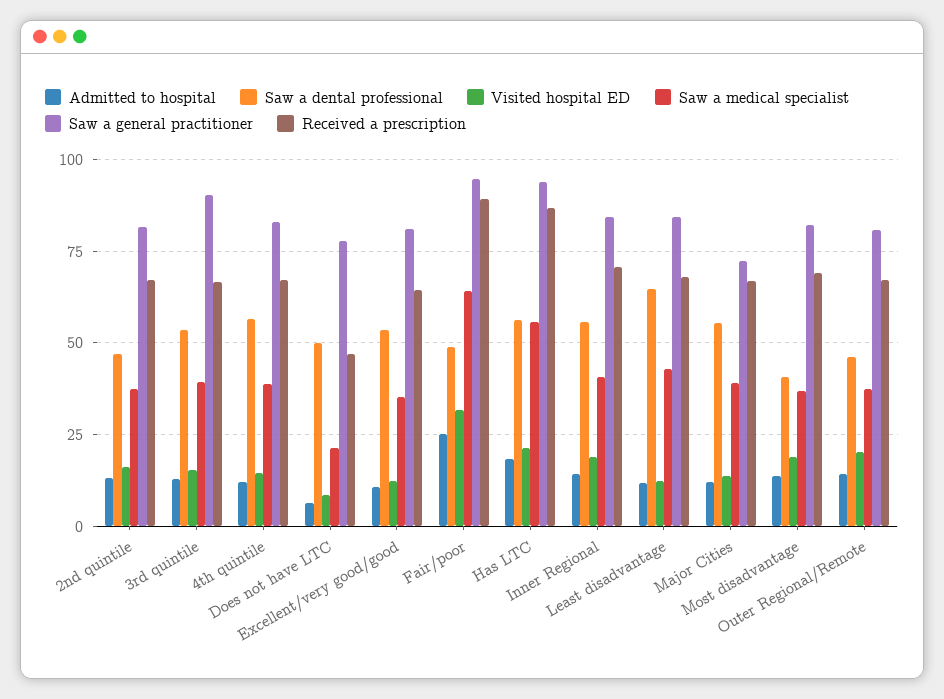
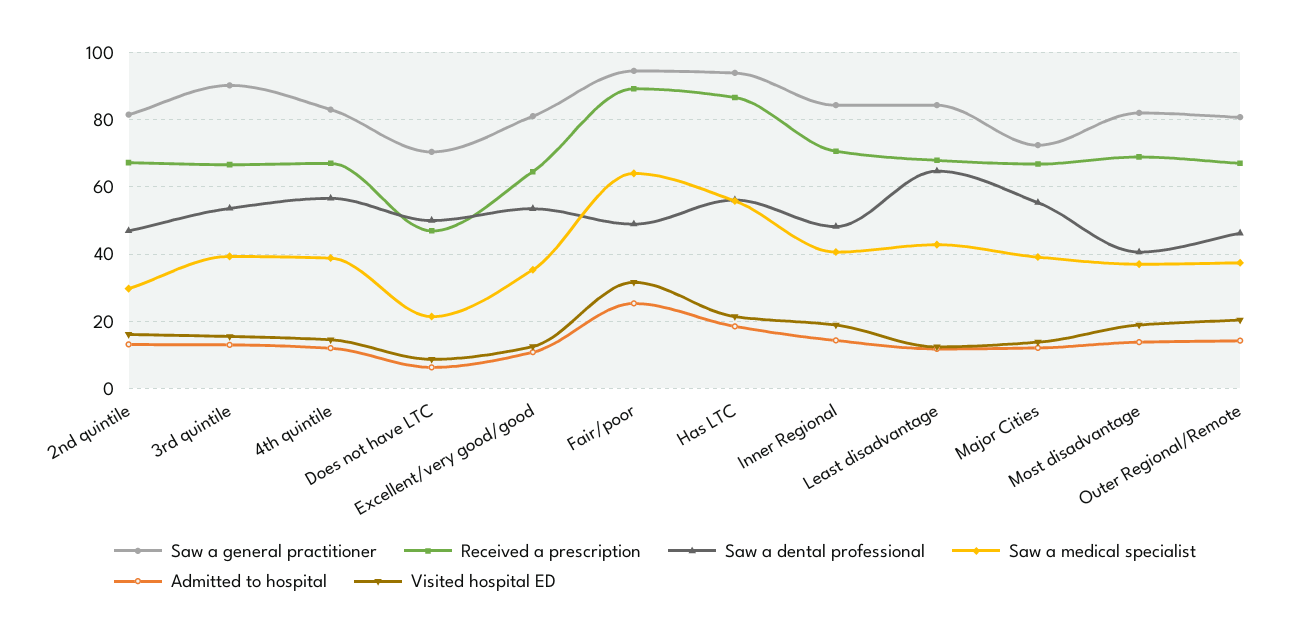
  {
    "Admitted to hospital": {
      "2nd quintile": 14,
      "3rd quintile": 14,
      "4th quintile": 12,
      "Does not have LTC": 6,
      "Excellent/very good/good": 10,
      "Fair/poor": 26,
      "Has LTC": 18,
      "Inner Regional": 14,
      "Least disadvantage": 12,
      "Major Cities": 12,
      "Most disadvantage": 14,
      "Outer Regional/Remote": 14
    },
    "Saw a dental professional": {
      "2nd quintile": 46,
      "3rd quintile": 54,
      "4th quintile": 56,
      "Does not have LTC": 50,
      "Excellent/very good/good": 54,
      "Fair/poor": 48,
      "Has LTC": 56,
-     "Inner Regional": 55,
+     "Inner Regional": 48,
      "Least disadvantage": 64,
      "Major Cities": 56,
      "Most disadvantage": 40,
      "Outer Regional/Remote": 46
    },
    "Visited hospital ED": {
      "2nd quintile": 16,
      "3rd quintile": 16,
      "4th quintile": 14,
      "Does not have LTC": 8,
      "Excellent/very good/good": 12,
      "Fair/poor": 32,
      "Has LTC": 22,
      "Inner Regional": 18,
      "Least disadvantage": 12,
      "Major Cities": 14,
      "Most disadvantage": 18,
      "Outer Regional/Remote": 20
    },
    "Saw a medical specialist": {
-     "2nd quintile": 37.5,
+     "2nd quintile": 30,
      "3rd quintile": 40,
      "4th quintile": 38,
      "Does not have LTC": 22,
      "Excellent/very good/good": 36,
      "Fair/poor": 64,
      "Has LTC": 56,
      "Inner Regional": 40,
      "Least disadvantage": 42,
      "Major Cities": 40,
      "Most disadvantage": 38,
      "Outer Regional/Remote": 38
    },
    "Saw a general practitioner": {
      "2nd quintile": 82,
      "3rd quintile": 90,
      "4th quintile": 84,
-     "Does not have LTC": 77.5,
+     "Does not have LTC": 70,
      "Excellent/very good/good": 82,
      "Fair/poor": 94,
      "Has LTC": 94,
      "Inner Regional": 84,
      "Least disadvantage": 84,
      "Major Cities": 72,
      "Most disadvantage": 82,
      "Outer Regional/Remote": 80
    },
    "Received a prescription": {
      "2nd quintile": 68,
      "3rd quintile": 66,
      "4th quintile": 68,
      "Does not have LTC": 46,
      "Excellent/very good/good": 64,
      "Fair/poor": 90,
      "Has LTC": 86,
      "Inner Regional": 70,
      "Least disadvantage": 68,
      "Major Cities": 66,
      "Most disadvantage": 68,
      "Outer Regional/Remote": 68
    }
  }

